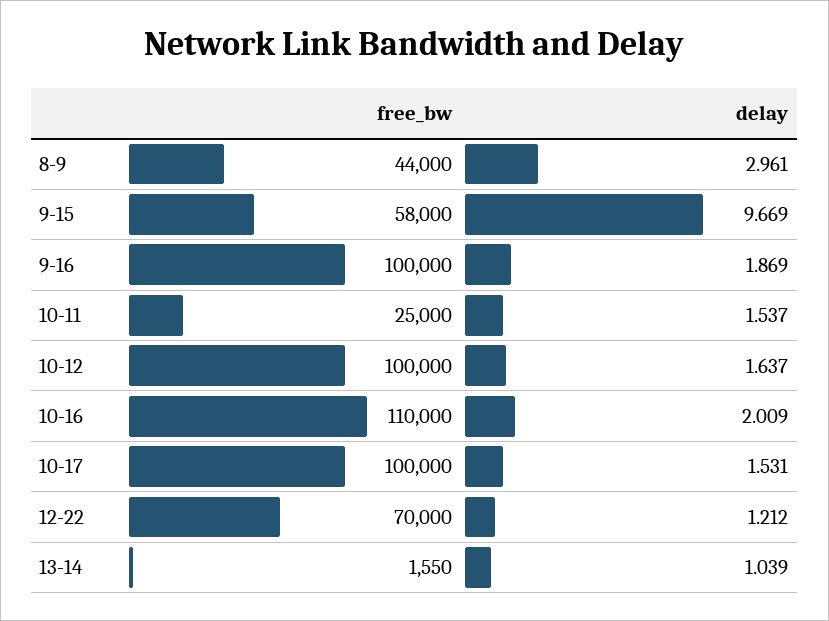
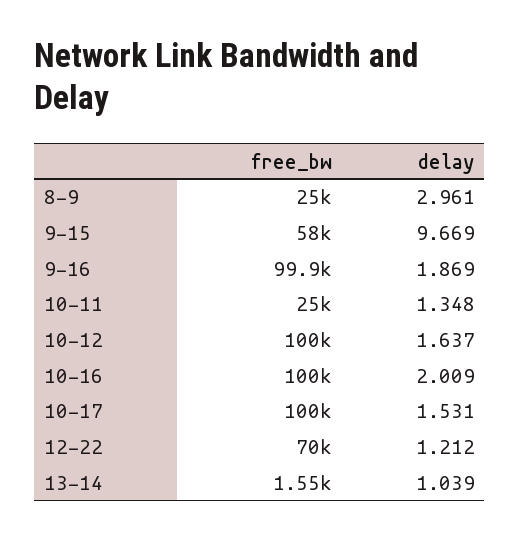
  {
    "free_bw": {
-     "8-9": 44000,
+     "8-9": 25000,
      "9-15": 58000,
-     "9-16": 100000,
+     "9-16": 99900,
      "10-11": 25000,
      "10-12": 100000,
-     "10-16": 110000,
+     "10-16": 100000,
      "10-17": 100000,
      "12-22": 70000,
      "13-14": 1550
    },
    "delay": {
      "8-9": 2.961,
      "9-15": 9.669,
      "9-16": 1.869,
-     "10-11": 1.537,
+     "10-11": 1.348,
      "10-12": 1.637,
      "10-16": 2.009,
      "10-17": 1.531,
      "12-22": 1.212,
      "13-14": 1.039
    }
  }

